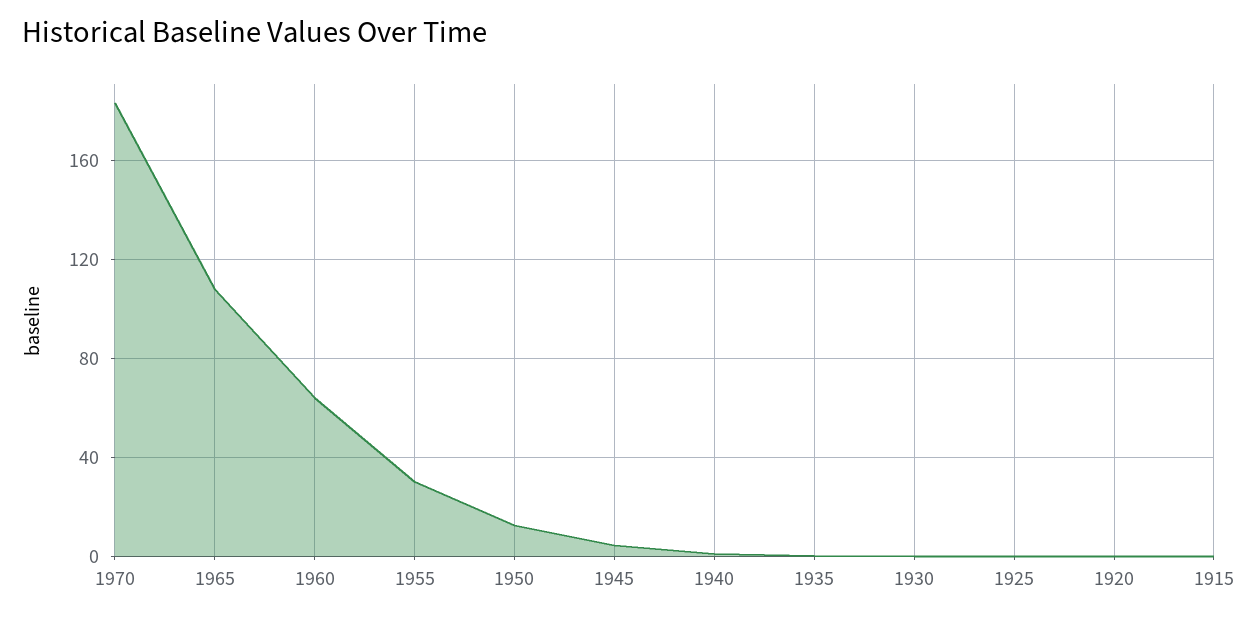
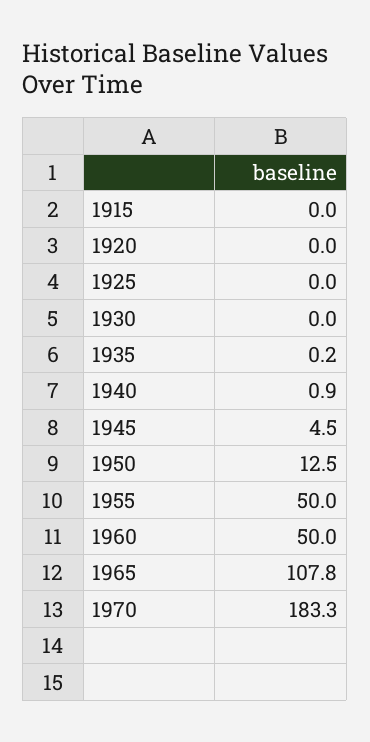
  {
    "1970": 183.3,
    "1965": 107.8,
-   "1960": 65,
+   "1960": 50,
-   "1955": 30,
+   "1955": 50,
    "1950": 12.5,
    "1945": 4.5,
    "1940": 0.9,
    "1935": 0.2,
    "1930": 0,
    "1925": 0,
    "1920": 0,
    "1915": 0
  }

